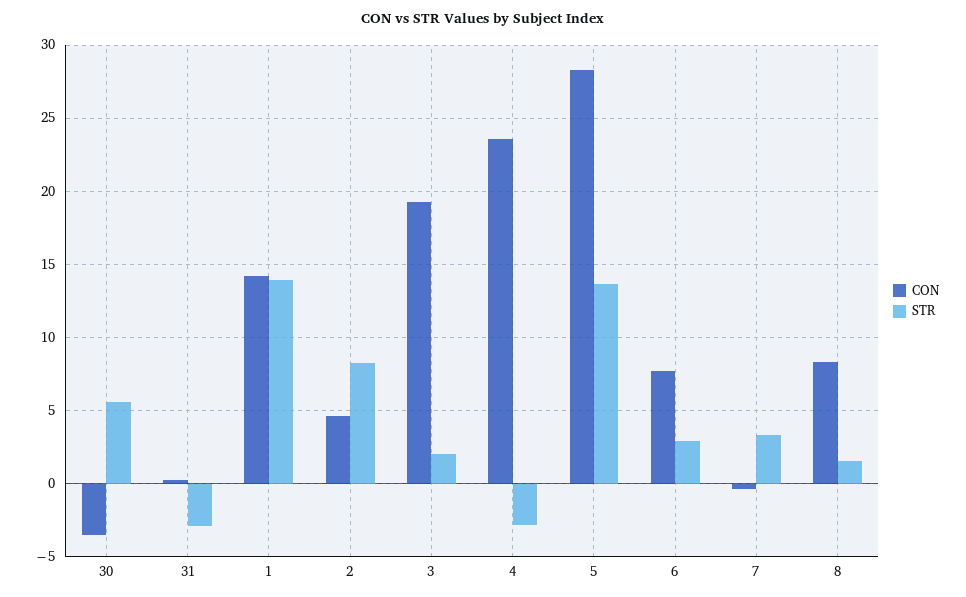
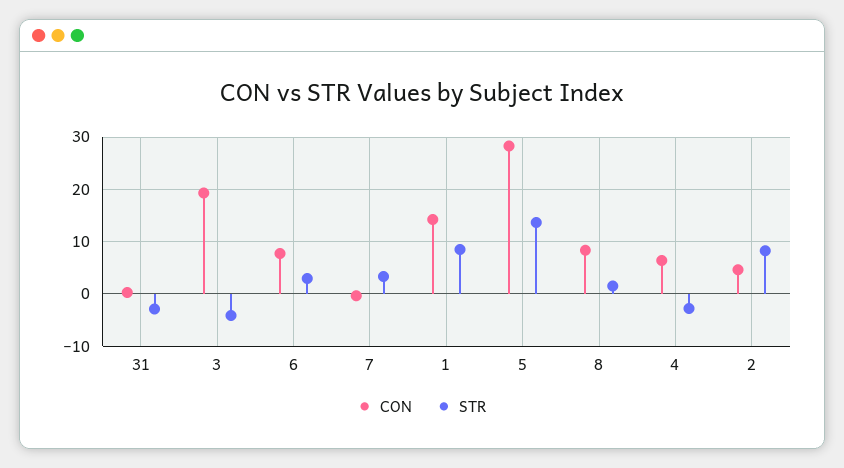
  {
    "CON": {
-     "30": -3.5,
      "31": 0.5,
      "1": 14,
      "2": 4.5,
      "3": 19.5,
-     "4": 23.5,
+     "4": 6,
      "5": 28.5,
      "6": 7.5,
      "7": -0.5,
      "8": 8.5
    },
    "STR": {
-     "30": 5.5,
      "31": -3,
-     "1": 14,
+     "1": 8,
      "2": 8,
-     "3": 2,
+     "3": -4,
      "4": -3,
      "5": 13.5,
      "6": 3,
      "7": 3.5,
      "8": 1.5
    }
  }

